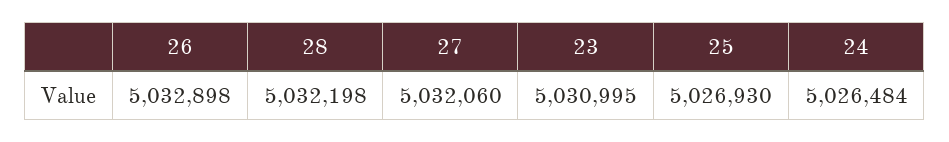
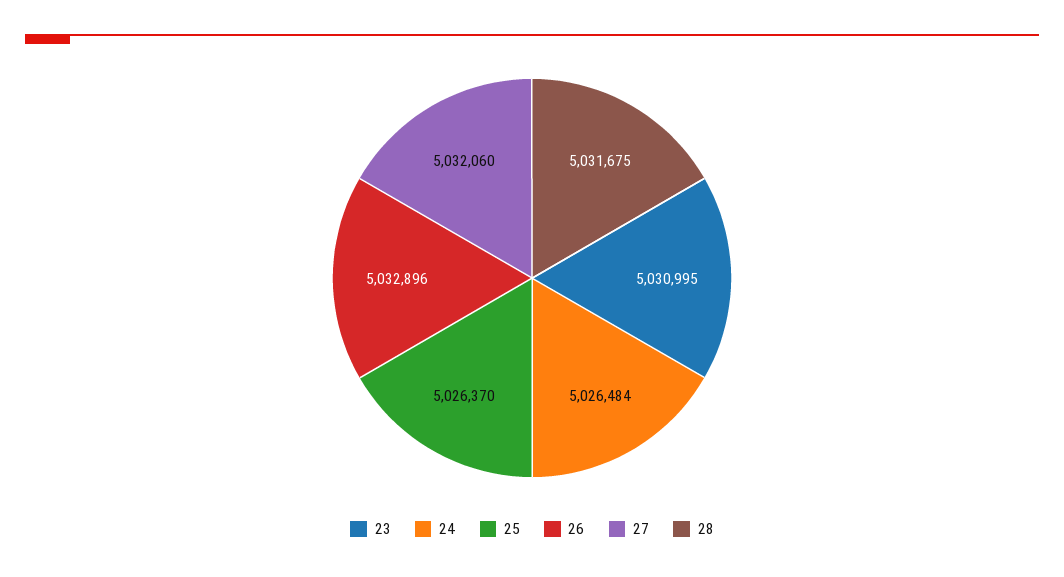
  {
-   "26": 5032898,
+   "26": 5032896,
-   "28": 5032198,
+   "28": 5031675,
    "27": 5032060,
    "23": 5030995,
-   "25": 5026930,
+   "25": 5026370,
    "24": 5026484
  }

